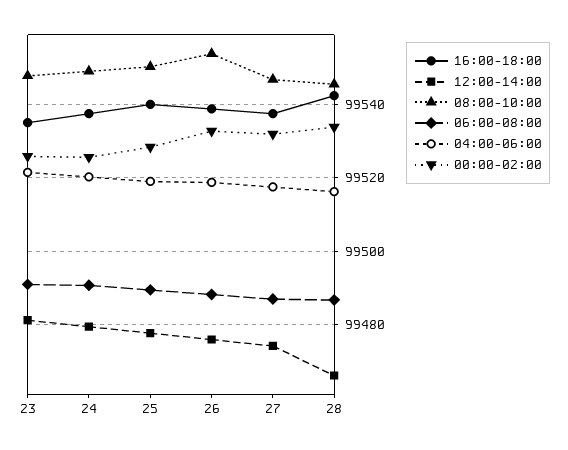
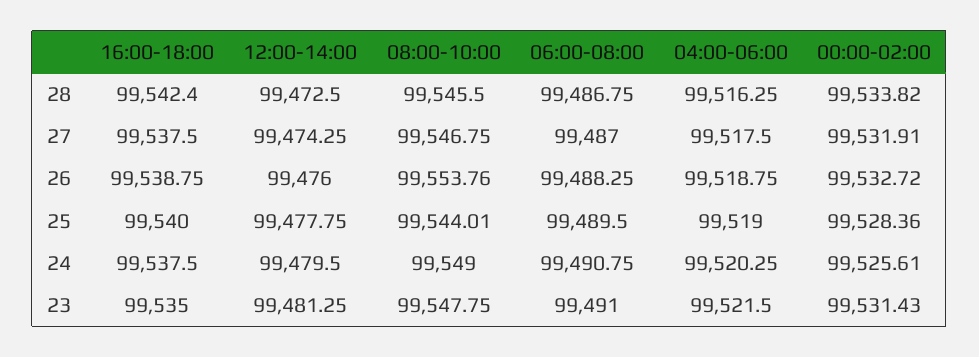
  {
    "16:00-18:00": {
      "23": 99535,
      "24": 99537.5,
      "25": 99540,
      "26": 99538.75,
      "27": 99537.5,
      "28": 99542.4
    },
    "12:00-14:00": {
      "23": 99481.25,
      "24": 99479.5,
      "25": 99477.75,
      "26": 99476,
      "27": 99474.25,
-     "28": 99466
+     "28": 99472.5
    },
    "08:00-10:00": {
      "23": 99547.75,
      "24": 99549,
-     "25": 99550,
+     "25": 99544.01,
      "26": 99553.76,
      "27": 99546.75,
      "28": 99545.5
    },
    "06:00-08:00": {
      "23": 99491,
      "24": 99490.75,
      "25": 99489.5,
      "26": 99488.25,
      "27": 99487,
      "28": 99486.75
    },
    "04:00-06:00": {
      "23": 99521.5,
      "24": 99520.25,
      "25": 99519,
      "26": 99518.75,
      "27": 99517.5,
      "28": 99516.25
    },
    "00:00-02:00": {
-     "23": 99526,
+     "23": 99531.43,
      "24": 99525.61,
      "25": 99528.36,
      "26": 99532.72,
      "27": 99531.91,
      "28": 99533.82
    }
  }

